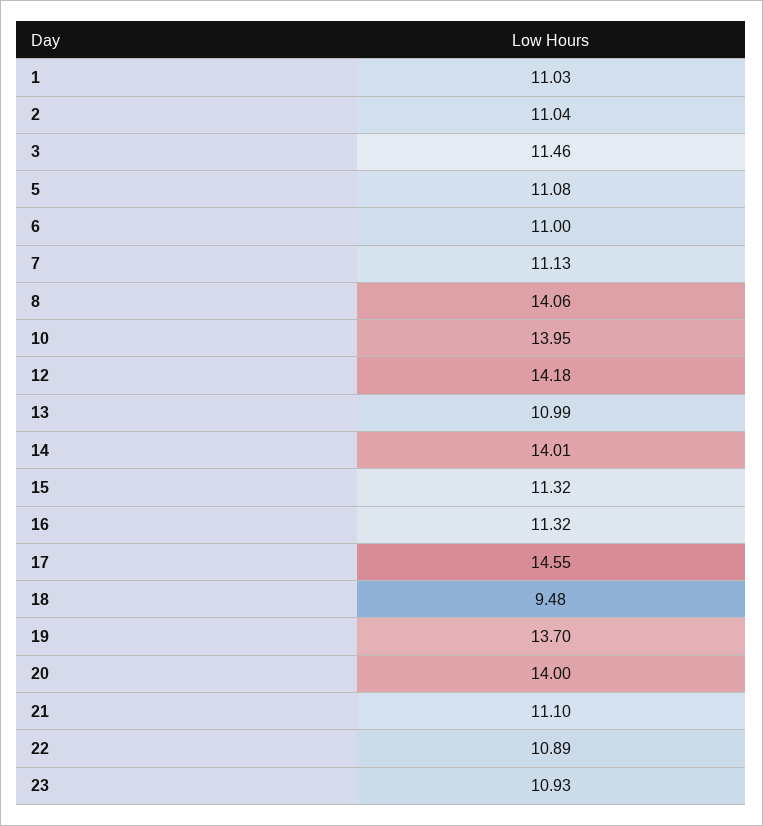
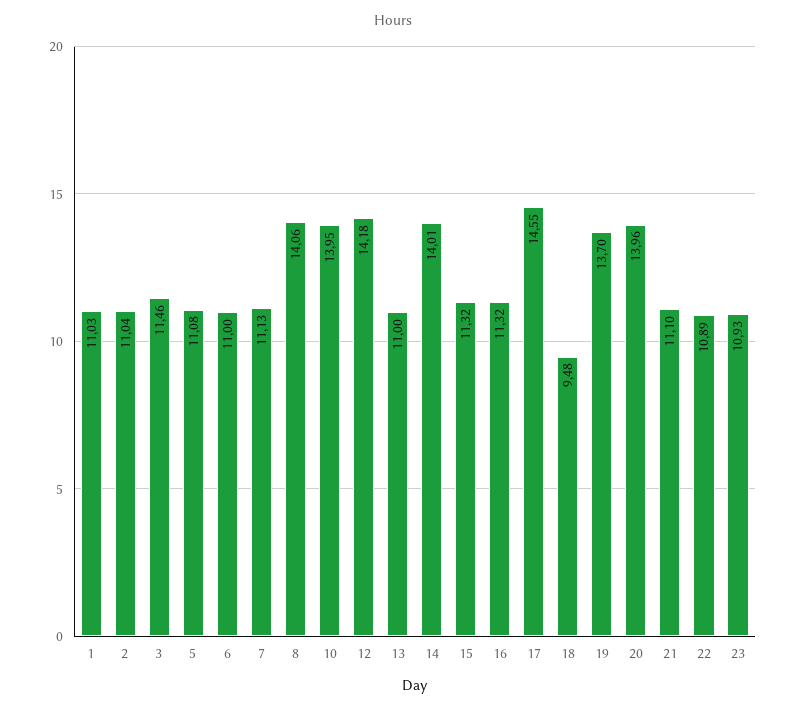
  {
    "1": 11.03,
    "2": 11.04,
    "3": 11.46,
    "5": 11.08,
    "6": 11,
    "7": 11.13,
    "8": 14.06,
    "10": 13.95,
    "12": 14.18,
-   "13": 10.99,
+   "13": 11,
    "14": 14.01,
    "15": 11.32,
    "16": 11.32,
    "17": 14.55,
    "18": 9.48,
    "19": 13.7,
-   "20": 14,
+   "20": 13.96,
    "21": 11.1,
    "22": 10.89,
    "23": 10.93
  }

